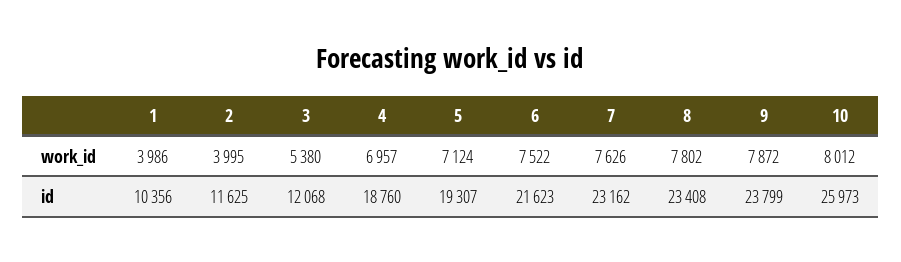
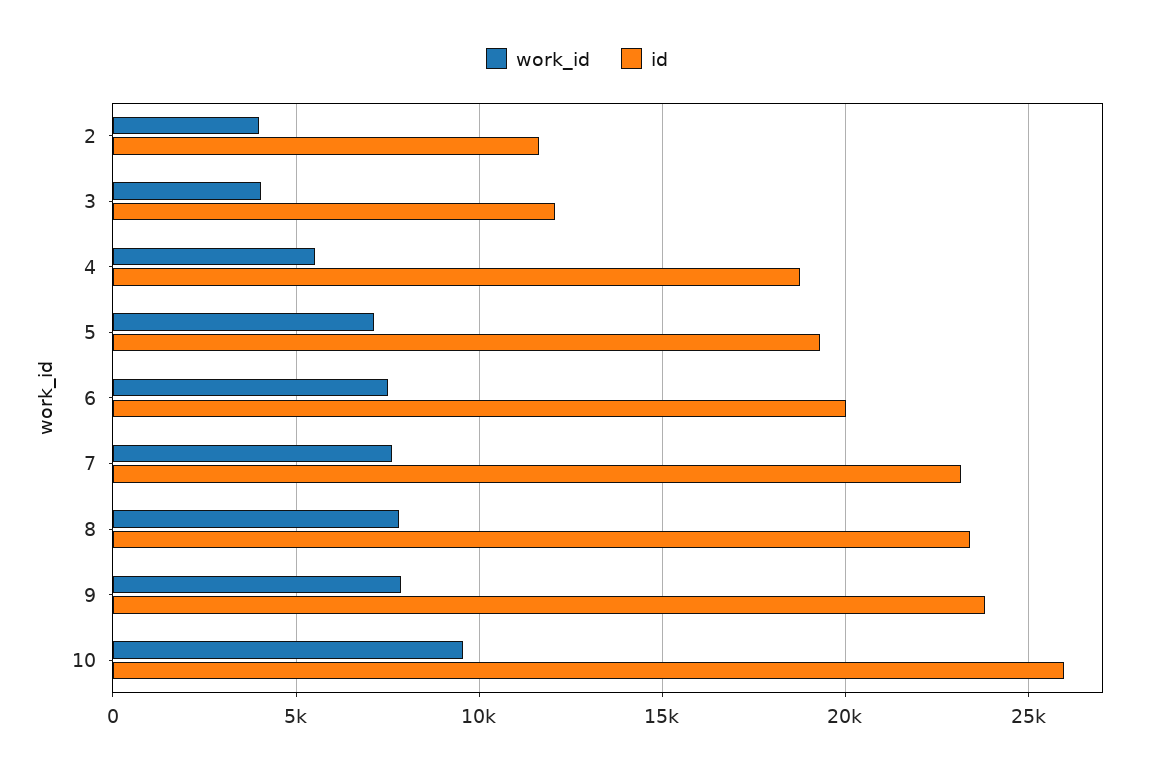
  {
    "work_id": {
-     "1": 3986,
      "2": 3995,
-     "3": 5380,
+     "3": 4000,
-     "4": 6957,
+     "4": 5500,
      "5": 7124,
      "6": 7522,
      "7": 7626,
      "8": 7802,
      "9": 7872,
-     "10": 8012
+     "10": 9500
    },
    "id": {
-     "1": 10356,
      "2": 11625,
      "3": 12068,
      "4": 18760,
      "5": 19307,
-     "6": 21623,
+     "6": 20000,
      "7": 23162,
      "8": 23408,
      "9": 23799,
      "10": 25973
    }
  }

